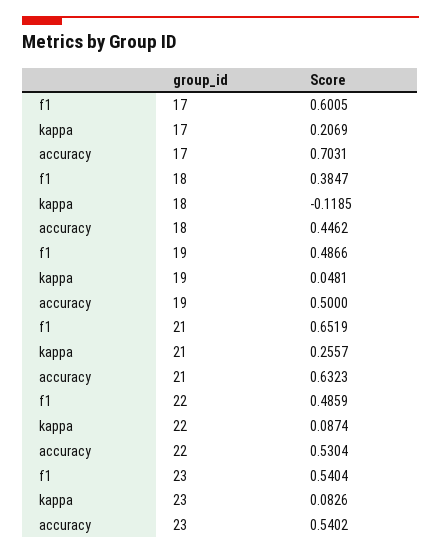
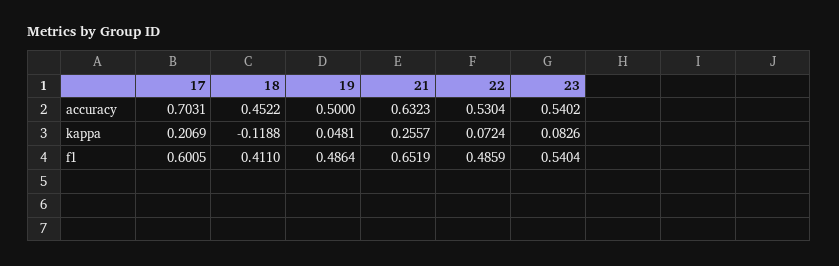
  {
    "f1": {
      "17": 0.6005,
-     "18": 0.3847,
+     "18": 0.411,
-     "19": 0.4866,
+     "19": 0.4864,
      "21": 0.6519,
      "22": 0.4859,
      "23": 0.5404
    },
    "kappa": {
      "17": 0.2069,
-     "18": -0.1185,
+     "18": -0.1188,
      "19": 0.0481,
      "21": 0.2557,
-     "22": 0.0874,
+     "22": 0.0724,
      "23": 0.0826
    },
    "accuracy": {
      "17": 0.7031,
-     "18": 0.4462,
+     "18": 0.4522,
      "19": 0.5,
      "21": 0.6323,
      "22": 0.5304,
      "23": 0.5402
    }
  }

